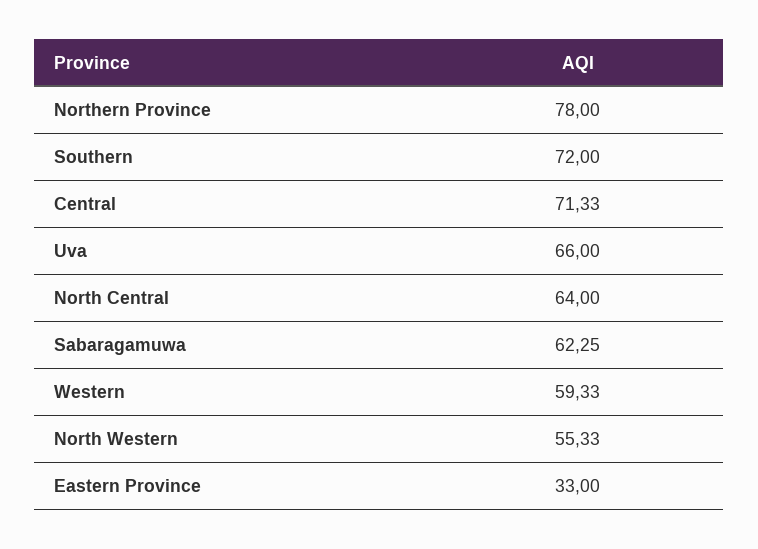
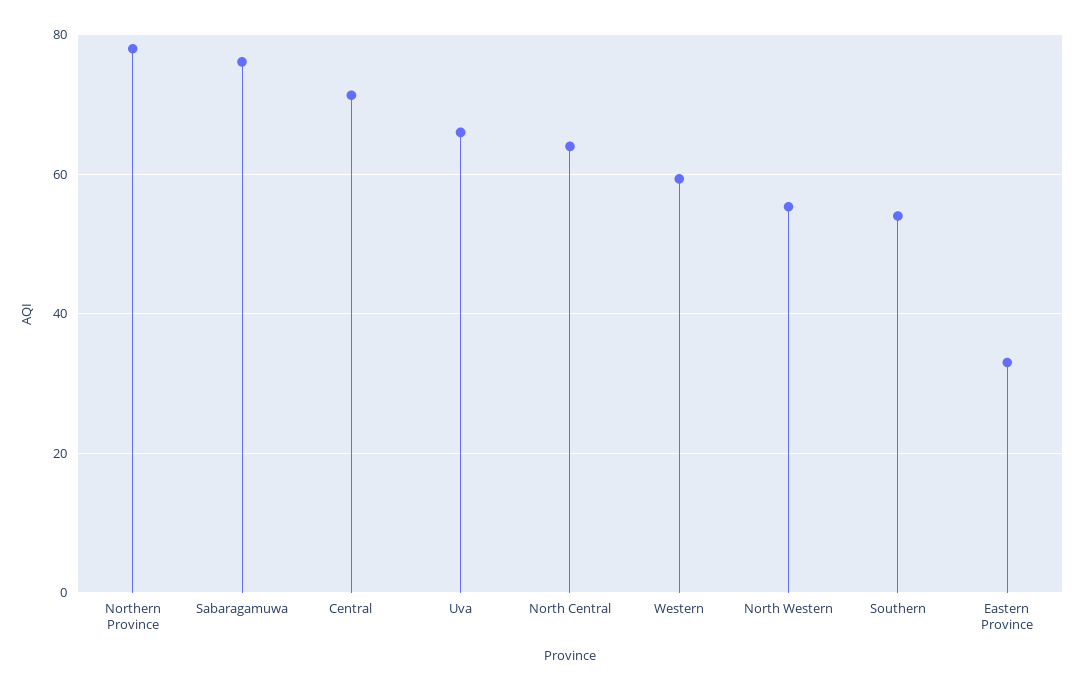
  {
    "Northern Province": 78,
-   "Southern": 72,
+   "Southern": 54,
    "Central": 71.33,
    "Uva": 66,
    "North Central": 64,
-   "Sabaragamuwa": 62.25,
+   "Sabaragamuwa": 76,
    "Western": 59.33,
    "North Western": 55.33,
    "Eastern Province": 33
  }

